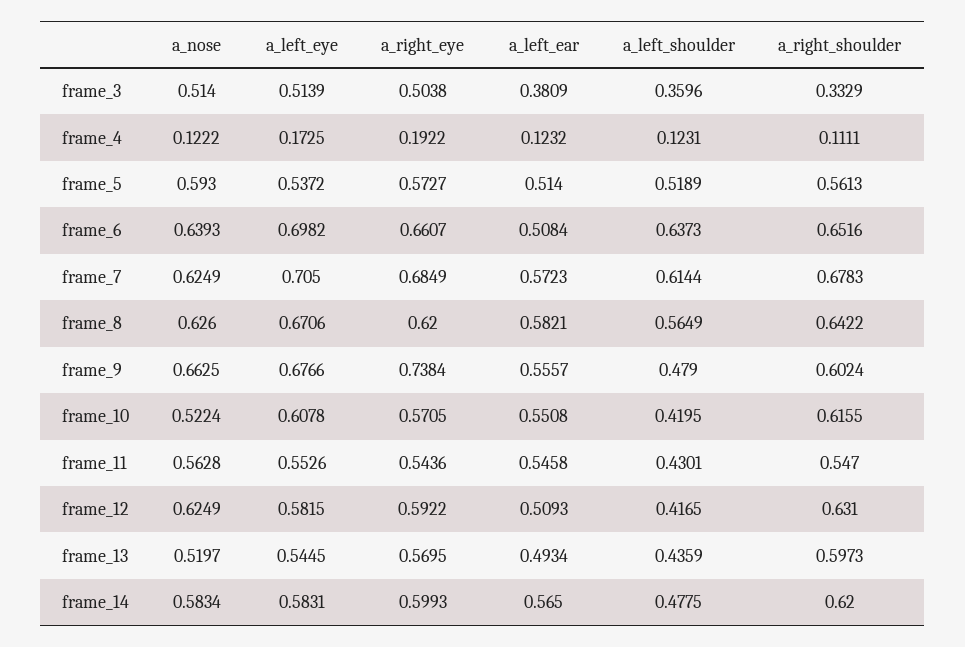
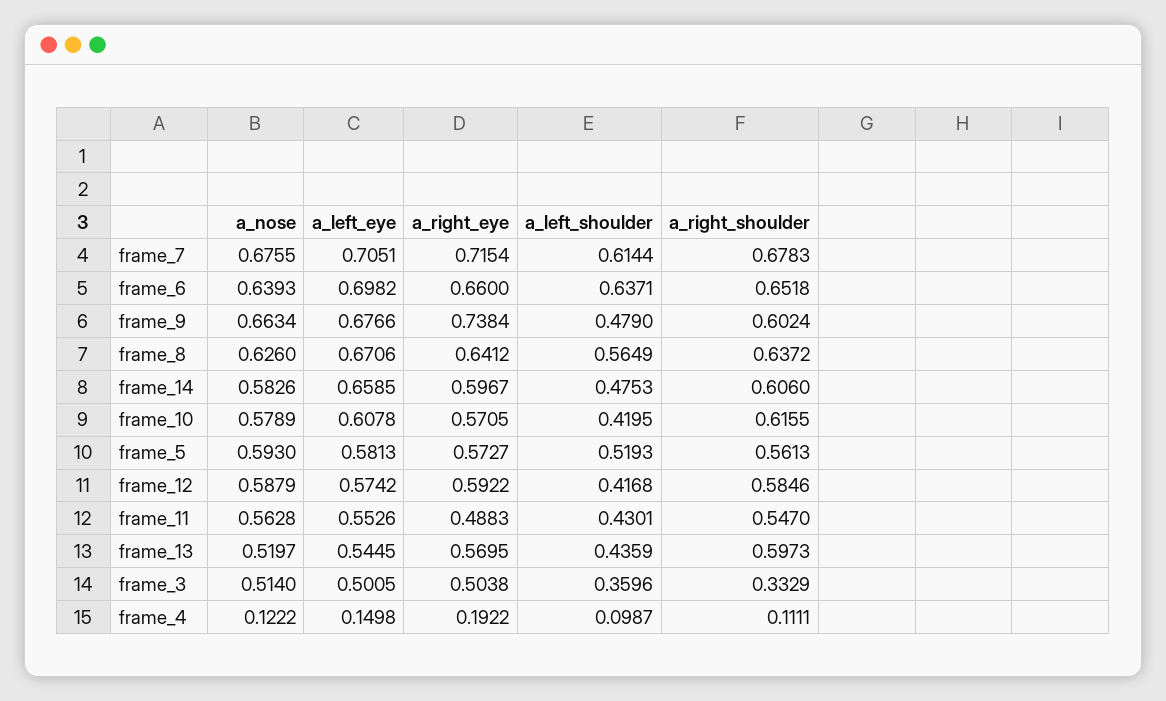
  {
    "a_nose": {
      "frame_3": 0.514,
      "frame_4": 0.1222,
      "frame_5": 0.593,
      "frame_6": 0.6393,
-     "frame_7": 0.6249,
+     "frame_7": 0.6755,
      "frame_8": 0.626,
-     "frame_9": 0.6625,
+     "frame_9": 0.6634,
-     "frame_10": 0.5224,
+     "frame_10": 0.5789,
      "frame_11": 0.5628,
-     "frame_12": 0.6249,
+     "frame_12": 0.5879,
      "frame_13": 0.5197,
-     "frame_14": 0.5834
+     "frame_14": 0.5826
    },
    "a_left_eye": {
-     "frame_3": 0.5139,
+     "frame_3": 0.5005,
-     "frame_4": 0.1725,
+     "frame_4": 0.1498,
-     "frame_5": 0.5372,
+     "frame_5": 0.5813,
      "frame_6": 0.6982,
-     "frame_7": 0.705,
+     "frame_7": 0.7051,
      "frame_8": 0.6706,
      "frame_9": 0.6766,
      "frame_10": 0.6078,
      "frame_11": 0.5526,
-     "frame_12": 0.5815,
+     "frame_12": 0.5742,
      "frame_13": 0.5445,
-     "frame_14": 0.5831
+     "frame_14": 0.6585
    },
    "a_right_eye": {
      "frame_3": 0.5038,
      "frame_4": 0.1922,
      "frame_5": 0.5727,
-     "frame_6": 0.6607,
+     "frame_6": 0.66,
-     "frame_7": 0.6849,
+     "frame_7": 0.7154,
-     "frame_8": 0.62,
+     "frame_8": 0.6412,
      "frame_9": 0.7384,
      "frame_10": 0.5705,
-     "frame_11": 0.5436,
+     "frame_11": 0.4883,
      "frame_12": 0.5922,
      "frame_13": 0.5695,
-     "frame_14": 0.5993
+     "frame_14": 0.5967
    },
-   "a_left_ear": {
-     "frame_3": 0.3809,
-     "frame_4": 0.1232,
-     "frame_5": 0.514,
-     "frame_6": 0.5084,
-     "frame_7": 0.5723,
-     "frame_8": 0.5821,
-     "frame_9": 0.5557,
-     "frame_10": 0.5508,
-     "frame_11": 0.5458,
-     "frame_12": 0.5093,
-     "frame_13": 0.4934,
-     "frame_14": 0.565
-   },
    "a_left_shoulder": {
      "frame_3": 0.3596,
-     "frame_4": 0.1231,
+     "frame_4": 0.0987,
-     "frame_5": 0.5189,
+     "frame_5": 0.5193,
-     "frame_6": 0.6373,
+     "frame_6": 0.6371,
      "frame_7": 0.6144,
      "frame_8": 0.5649,
      "frame_9": 0.479,
      "frame_10": 0.4195,
      "frame_11": 0.4301,
-     "frame_12": 0.4165,
+     "frame_12": 0.4168,
      "frame_13": 0.4359,
-     "frame_14": 0.4775
+     "frame_14": 0.4753
    },
    "a_right_shoulder": {
      "frame_3": 0.3329,
      "frame_4": 0.1111,
      "frame_5": 0.5613,
-     "frame_6": 0.6516,
+     "frame_6": 0.6518,
      "frame_7": 0.6783,
-     "frame_8": 0.6422,
+     "frame_8": 0.6372,
      "frame_9": 0.6024,
      "frame_10": 0.6155,
      "frame_11": 0.547,
-     "frame_12": 0.631,
+     "frame_12": 0.5846,
      "frame_13": 0.5973,
-     "frame_14": 0.62
+     "frame_14": 0.606
    }
  }

